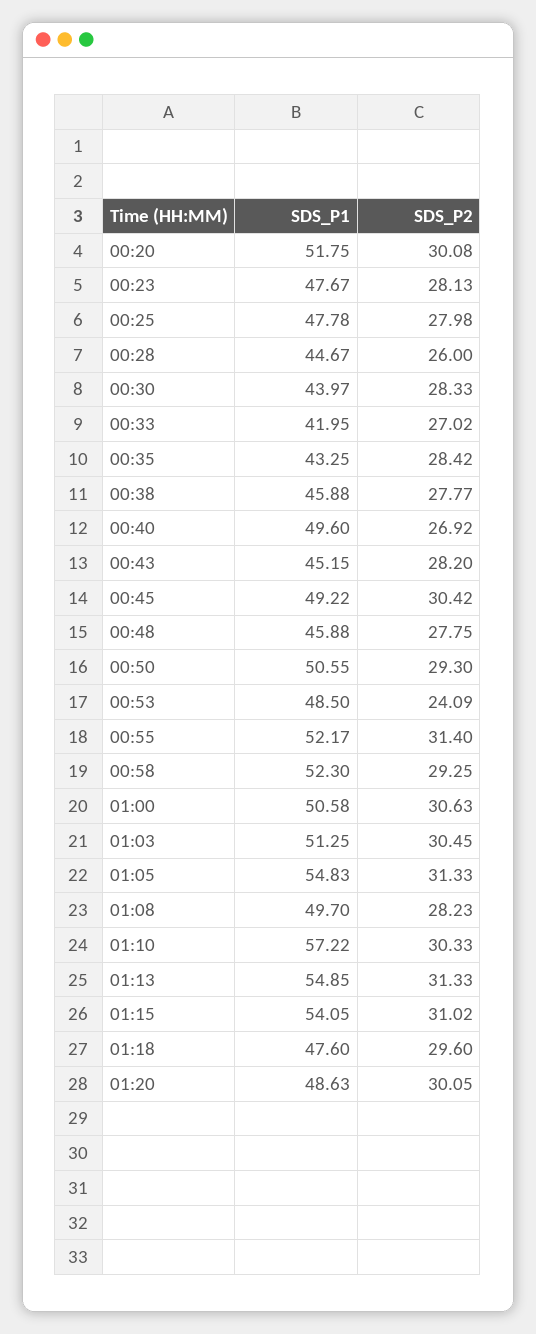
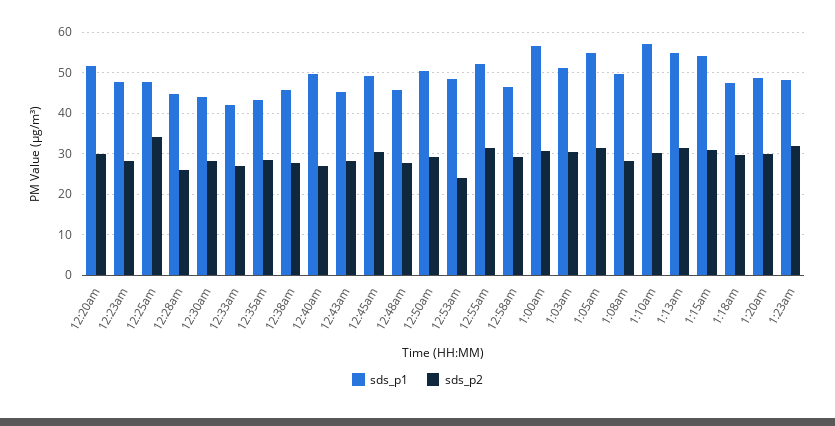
  {
    "SDS_P1": {
      "00:20": 51.75,
      "00:23": 47.67,
      "00:25": 47.78,
      "00:28": 44.67,
      "00:30": 43.97,
      "00:33": 41.95,
      "00:35": 43.25,
      "00:38": 45.88,
      "00:40": 49.6,
      "00:43": 45.15,
      "00:45": 49.22,
      "00:48": 45.88,
      "00:50": 50.55,
      "00:53": 48.5,
      "00:55": 52.17,
-     "00:58": 52.3,
+     "00:58": 46,
-     "01:00": 50.58,
+     "01:00": 56,
      "01:03": 51.25,
      "01:05": 54.83,
      "01:08": 49.7,
      "01:10": 57.22,
      "01:13": 54.85,
      "01:15": 54.05,
      "01:18": 47.6,
-     "01:20": 48.63
+     "01:20": 48.63,
+     "1:23am": 48
    },
    "SDS_P2": {
      "00:20": 30.08,
      "00:23": 28.13,
-     "00:25": 27.98,
+     "00:25": 34,
      "00:28": 26,
      "00:30": 28.33,
      "00:33": 27.02,
      "00:35": 28.42,
      "00:38": 27.77,
      "00:40": 26.92,
      "00:43": 28.2,
      "00:45": 30.42,
      "00:48": 27.75,
      "00:50": 29.3,
      "00:53": 24.09,
      "00:55": 31.4,
      "00:58": 29.25,
      "01:00": 30.63,
      "01:03": 30.45,
      "01:05": 31.33,
      "01:08": 28.23,
      "01:10": 30.33,
      "01:13": 31.33,
      "01:15": 31.02,
      "01:18": 29.6,
-     "01:20": 30.05
+     "01:20": 30.05,
+     "1:23am": 32
    }
  }

